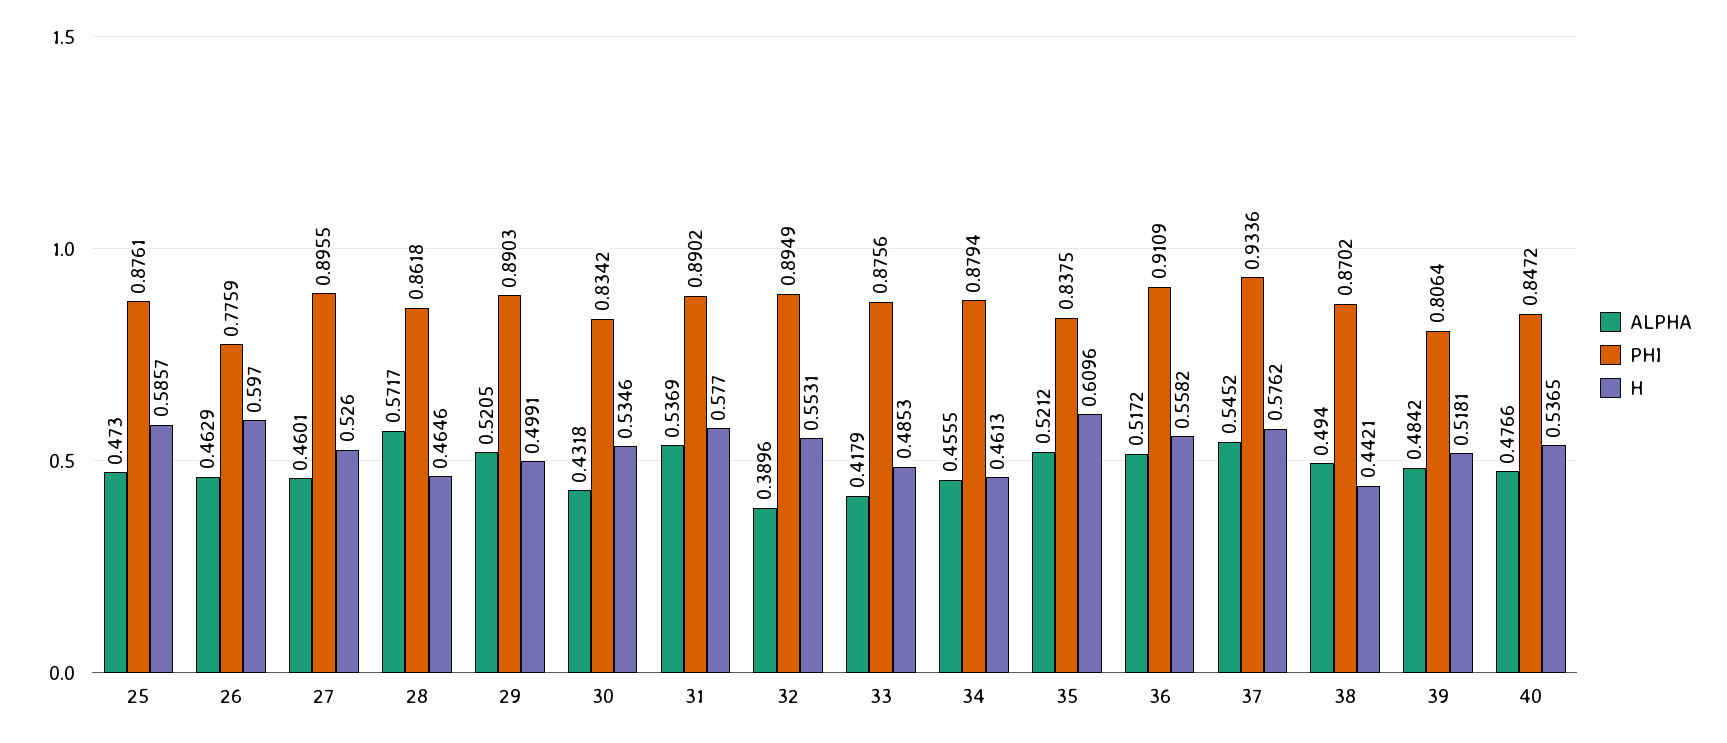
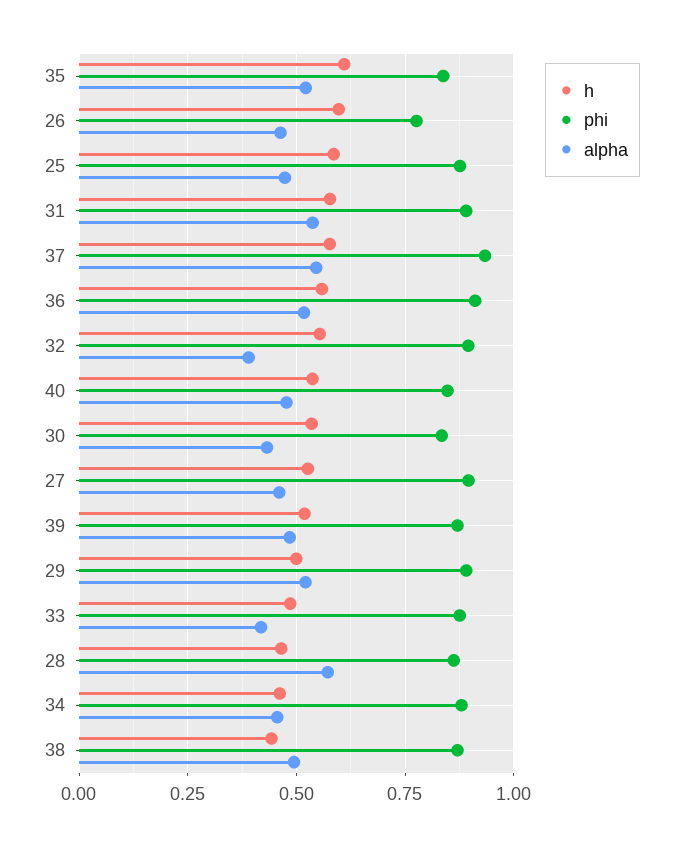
  {
    "ALPHA": {
      "25": 0.473,
      "26": 0.4629,
      "27": 0.4601,
      "28": 0.5717,
      "29": 0.5205,
      "30": 0.4318,
      "31": 0.5369,
      "32": 0.3896,
      "33": 0.4179,
      "34": 0.4555,
      "35": 0.5212,
      "36": 0.5172,
      "37": 0.5452,
      "38": 0.494,
      "39": 0.4842,
      "40": 0.4766
    },
    "PHI": {
      "25": 0.8761,
      "26": 0.7759,
      "27": 0.8955,
      "28": 0.8618,
      "29": 0.8903,
      "30": 0.8342,
      "31": 0.8902,
      "32": 0.8949,
      "33": 0.8756,
      "34": 0.8794,
      "35": 0.8375,
      "36": 0.9109,
      "37": 0.9336,
      "38": 0.8702,
-     "39": 0.8064,
+     "39": 0.875,
      "40": 0.8472
    },
    "H": {
      "25": 0.5857,
      "26": 0.597,
      "27": 0.526,
      "28": 0.4646,
      "29": 0.4991,
      "30": 0.5346,
      "31": 0.577,
      "32": 0.5531,
      "33": 0.4853,
      "34": 0.4613,
      "35": 0.6096,
      "36": 0.5582,
      "37": 0.5762,
      "38": 0.4421,
      "39": 0.5181,
      "40": 0.5365
    }
  }

